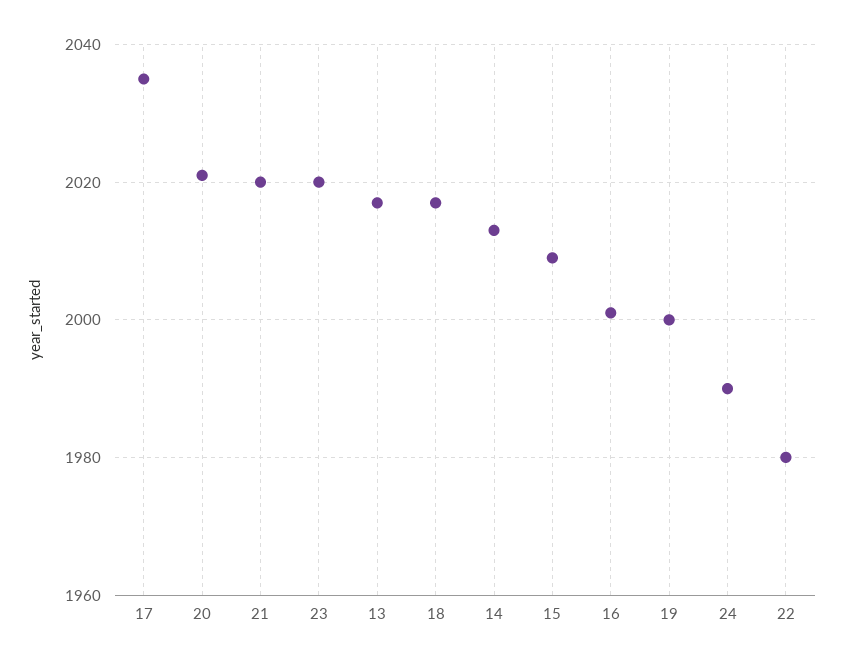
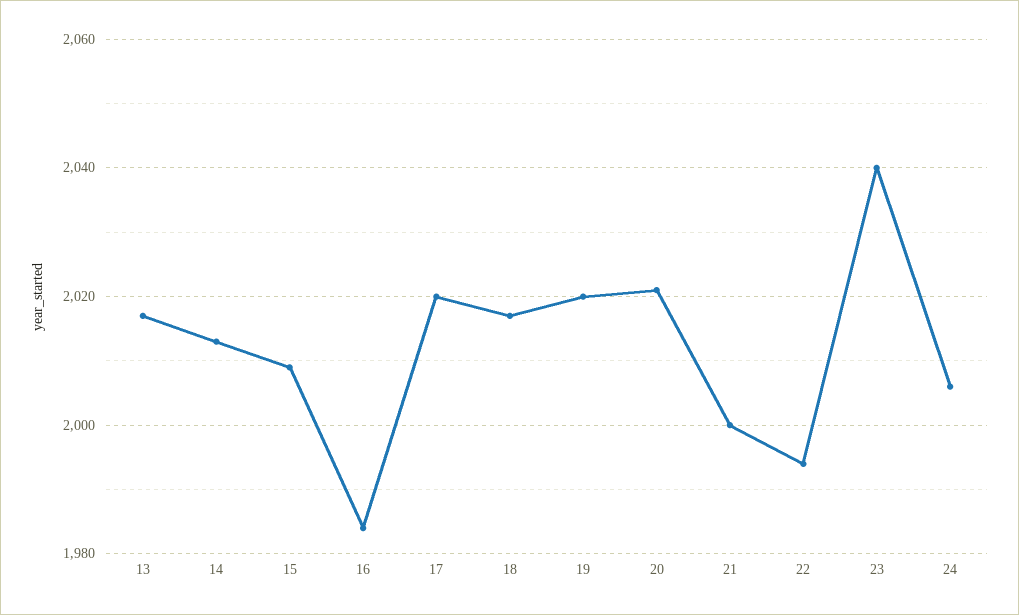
  {
-   "17": 2035,
+   "17": 2020,
    "20": 2020,
-   "21": 2020,
+   "21": 2000,
-   "23": 2020,
+   "23": 2040,
    "13": 2015,
    "18": 2015,
    "14": 2015,
    "15": 2010,
-   "16": 2000,
+   "16": 1985,
-   "19": 2000,
+   "19": 2020,
-   "24": 1990,
+   "24": 2005,
-   "22": 1980
+   "22": 1995
  }

